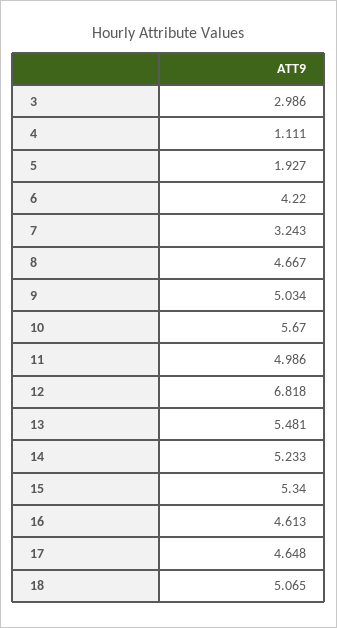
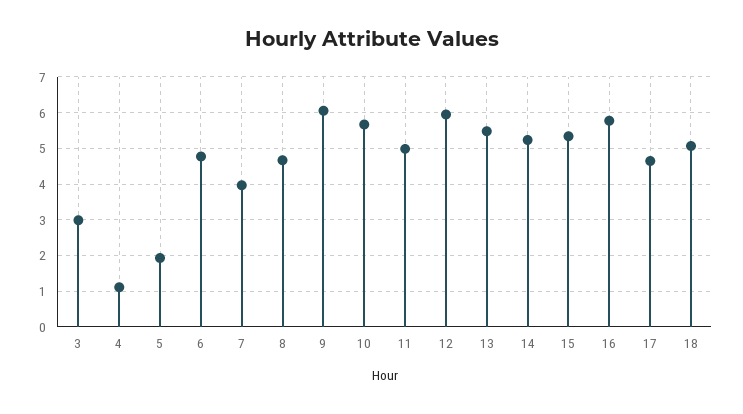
  {
    "3": 2.986,
    "4": 1.111,
    "5": 1.927,
-   "6": 4.22,
+   "6": 4.8,
-   "7": 3.243,
+   "7": 4,
    "8": 4.667,
-   "9": 5.034,
+   "9": 6,
    "10": 5.67,
    "11": 4.986,
-   "12": 6.818,
+   "12": 6,
    "13": 5.481,
    "14": 5.233,
    "15": 5.34,
-   "16": 4.613,
+   "16": 5.8,
    "17": 4.648,
    "18": 5.065
  }

